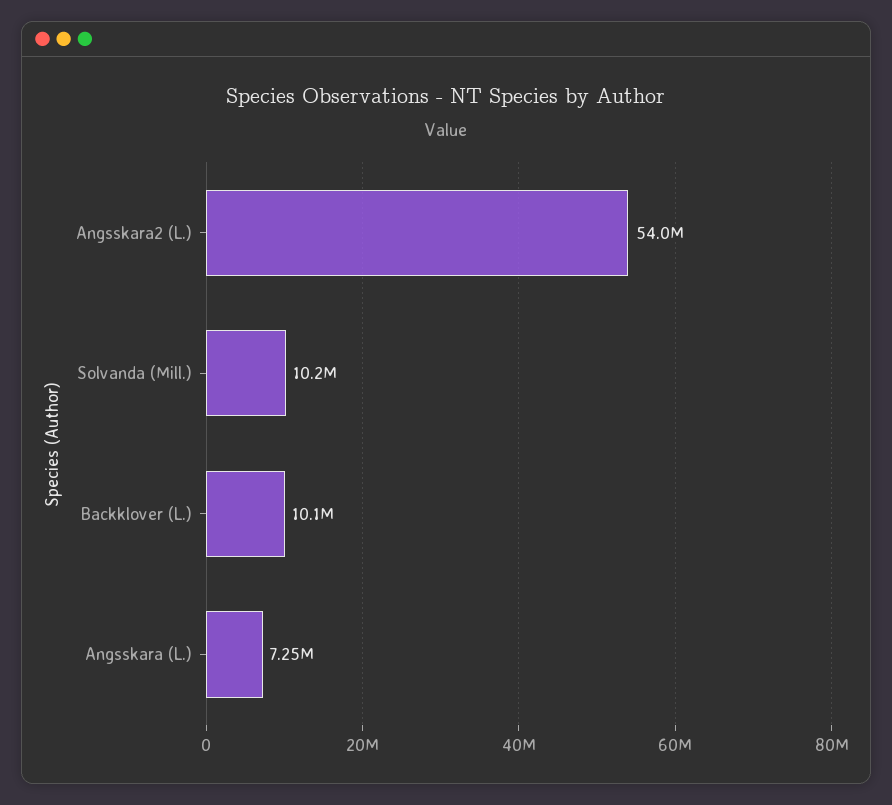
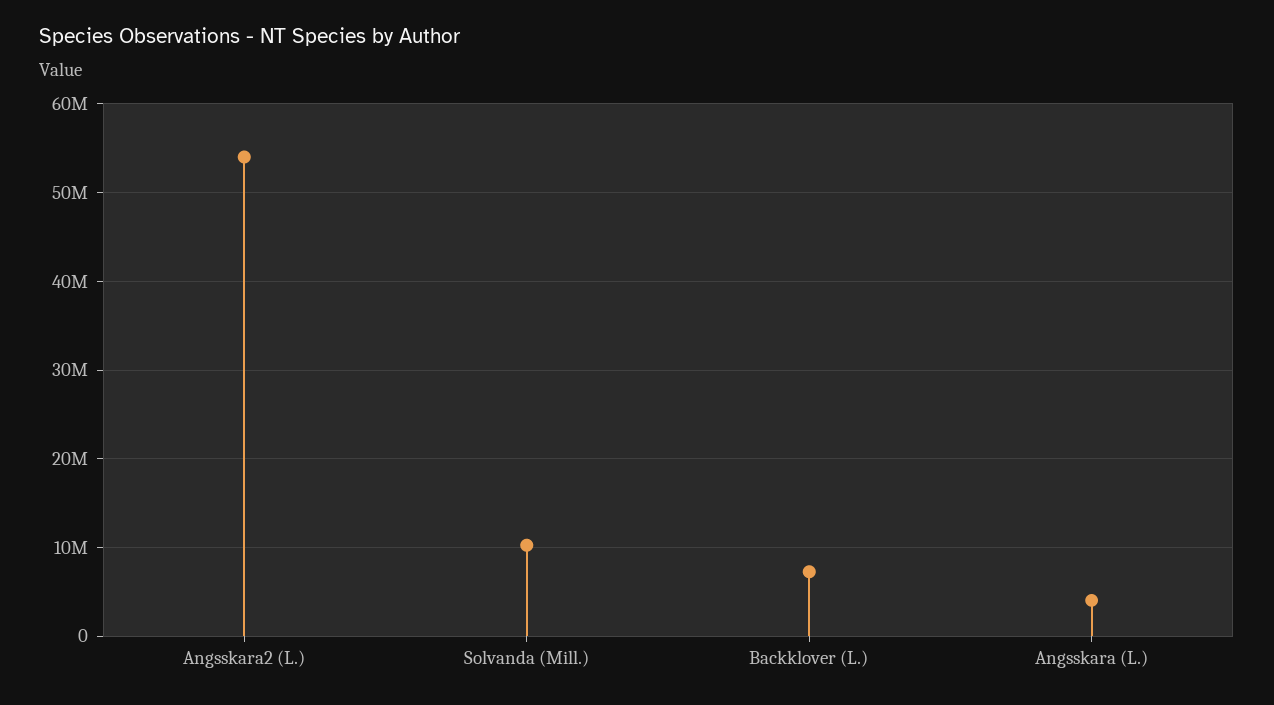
  {
    "Angsskara2 (L.)": 54000000,
    "Solvanda (Mill.)": 10200000,
-   "Backklover (L.)": 10100000,
+   "Backklover (L.)": 7000000,
-   "Angsskara (L.)": 7250000
+   "Angsskara (L.)": 4000000
  }

